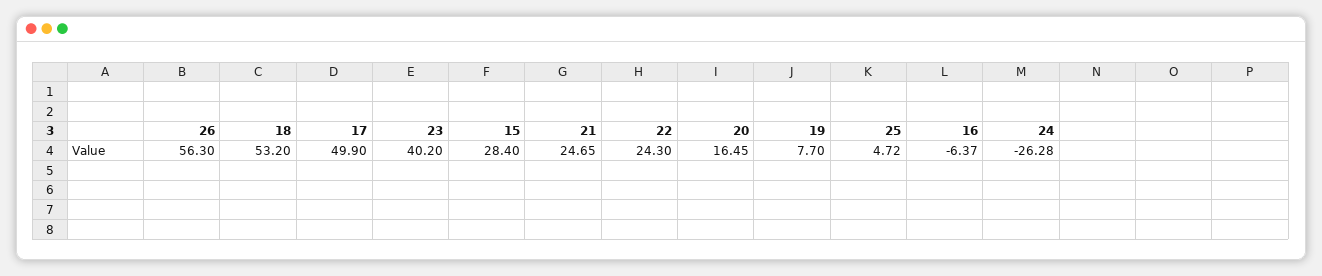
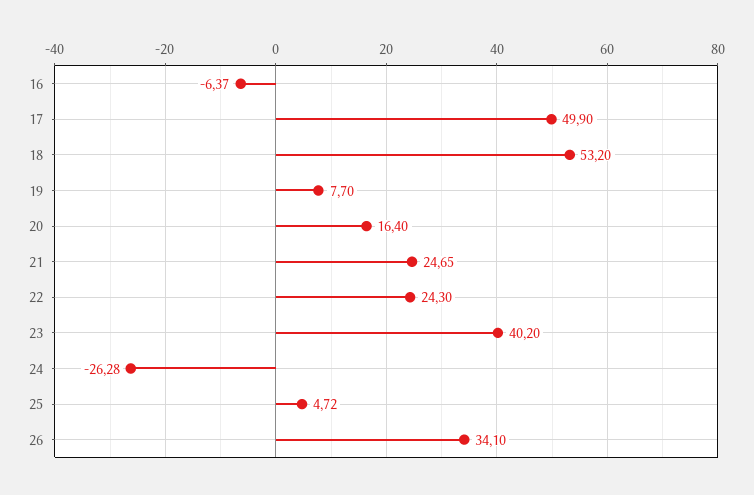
  {
-   "26": 56.3,
+   "26": 34.1,
    "18": 53.2,
    "17": 49.9,
    "23": 40.2,
-   "15": 28.4,
    "21": 24.65,
    "22": 24.3,
-   "20": 16.45,
+   "20": 16.4,
    "19": 7.7,
    "25": 4.72,
    "16": -6.37,
    "24": -26.28
  }

